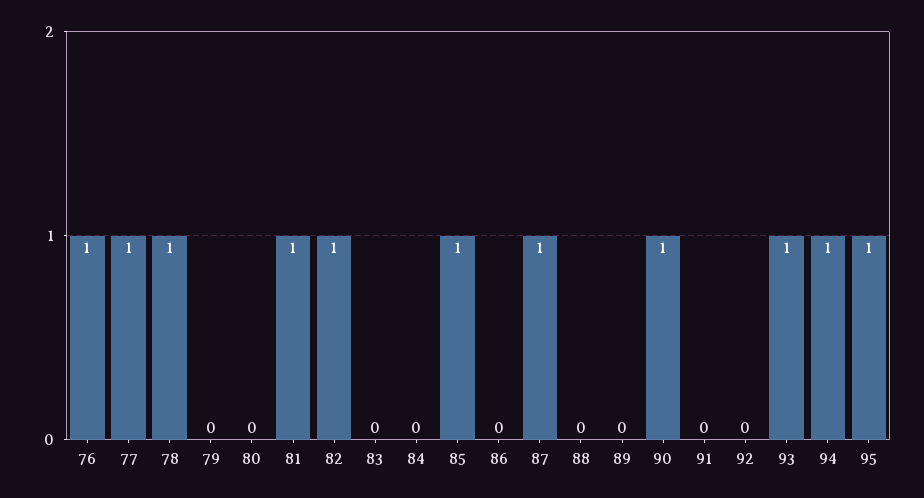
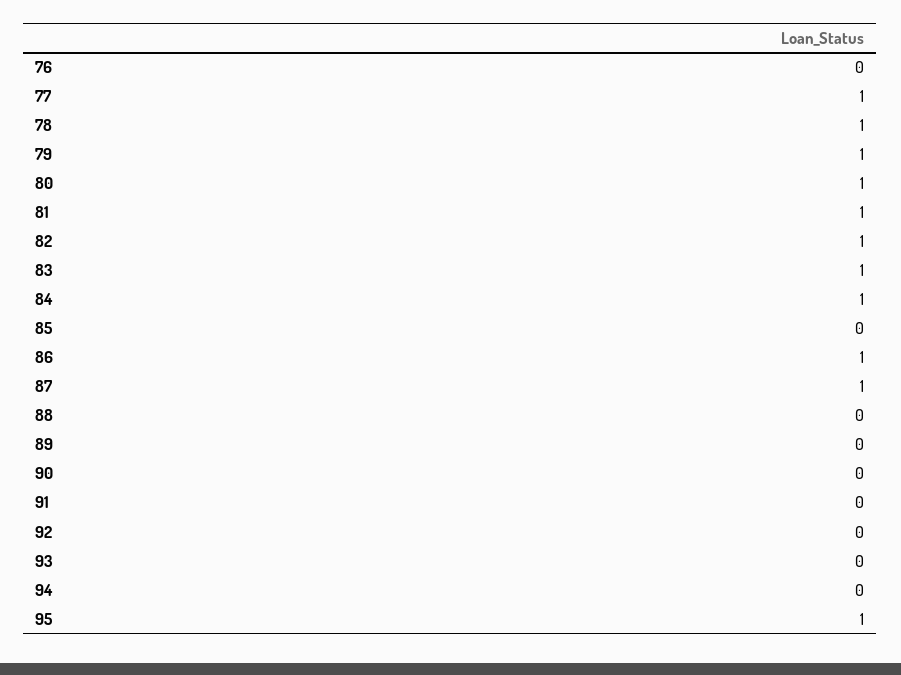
  {
-   "76": 1,
+   "76": 0,
    "77": 1,
    "78": 1,
-   "79": 0,
+   "79": 1,
-   "80": 0,
+   "80": 1,
    "81": 1,
    "82": 1,
-   "83": 0,
+   "83": 1,
-   "84": 0,
+   "84": 1,
-   "85": 1,
+   "85": 0,
-   "86": 0,
+   "86": 1,
    "87": 1,
    "88": 0,
    "89": 0,
-   "90": 1,
+   "90": 0,
    "91": 0,
    "92": 0,
-   "93": 1,
+   "93": 0,
-   "94": 1,
+   "94": 0,
    "95": 1
  }

